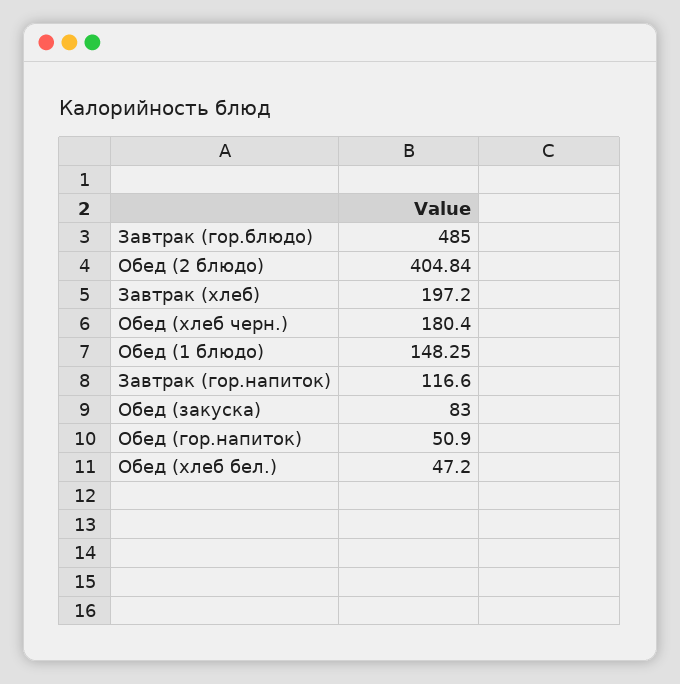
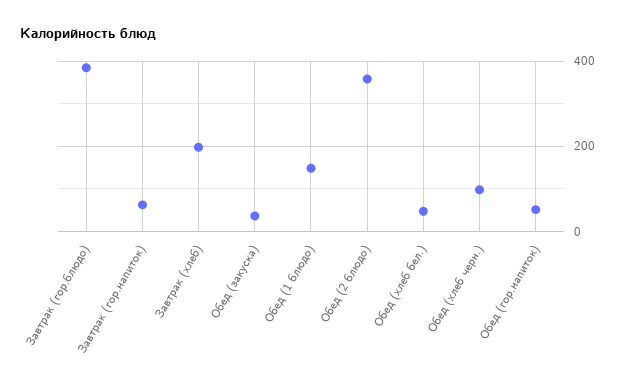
  {
-   "Завтрак (гор.блюдо)": 485,
+   "Завтрак (гор.блюдо)": 380,
-   "Обед (2 блюдо)": 404.84,
+   "Обед (2 блюдо)": 360,
    "Завтрак (хлеб)": 197.2,
-   "Обед (хлеб черн.)": 180.4,
+   "Обед (хлеб черн.)": 100,
    "Обед (1 блюдо)": 148.25,
-   "Завтрак (гор.напиток)": 116.6,
+   "Завтрак (гор.напиток)": 60,
-   "Обед (закуска)": 83,
+   "Обед (закуска)": 40,
    "Обед (гор.напиток)": 50.9,
    "Обед (хлеб бел.)": 47.2
  }

